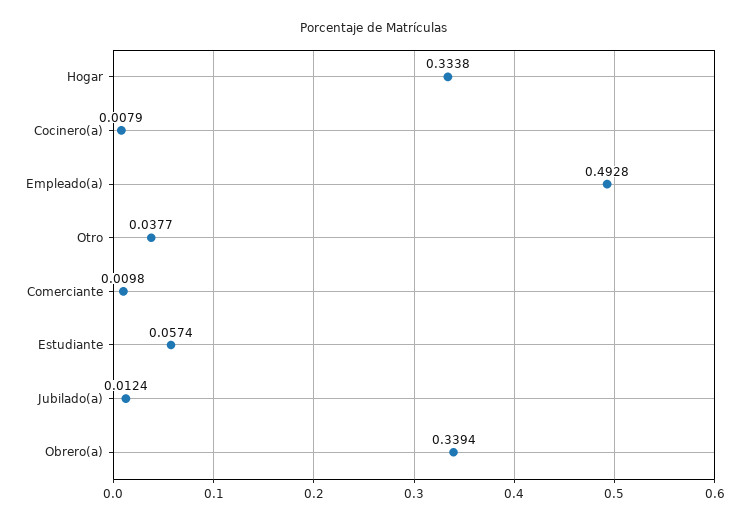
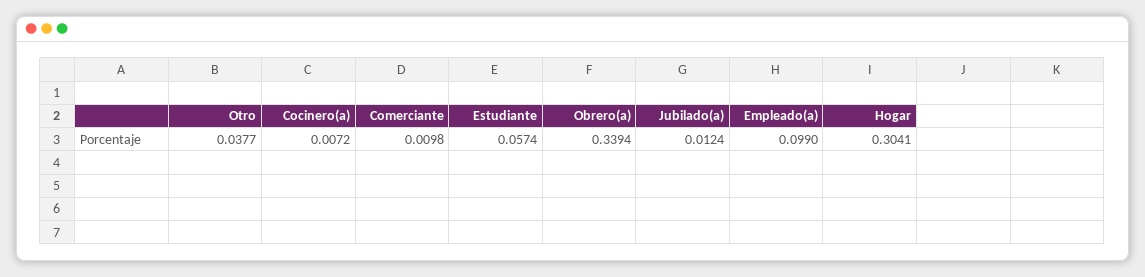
  {
-   "Hogar": 0.3338,
+   "Hogar": 0.3041,
-   "Cocinero(a)": 0.0079,
+   "Cocinero(a)": 0.0072,
-   "Empleado(a)": 0.4928,
+   "Empleado(a)": 0.099,
    "Otro": 0.0377,
    "Comerciante": 0.0098,
    "Estudiante": 0.0574,
    "Jubilado(a)": 0.0124,
    "Obrero(a)": 0.3394
  }

